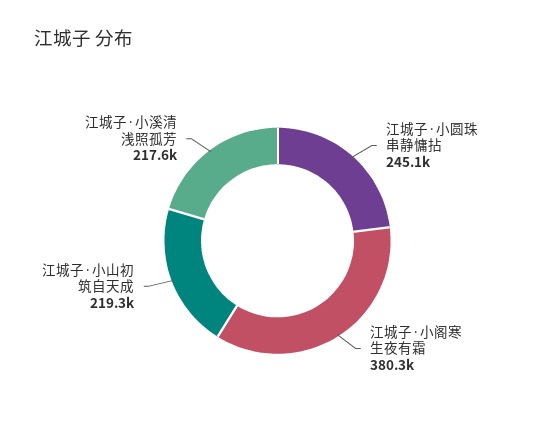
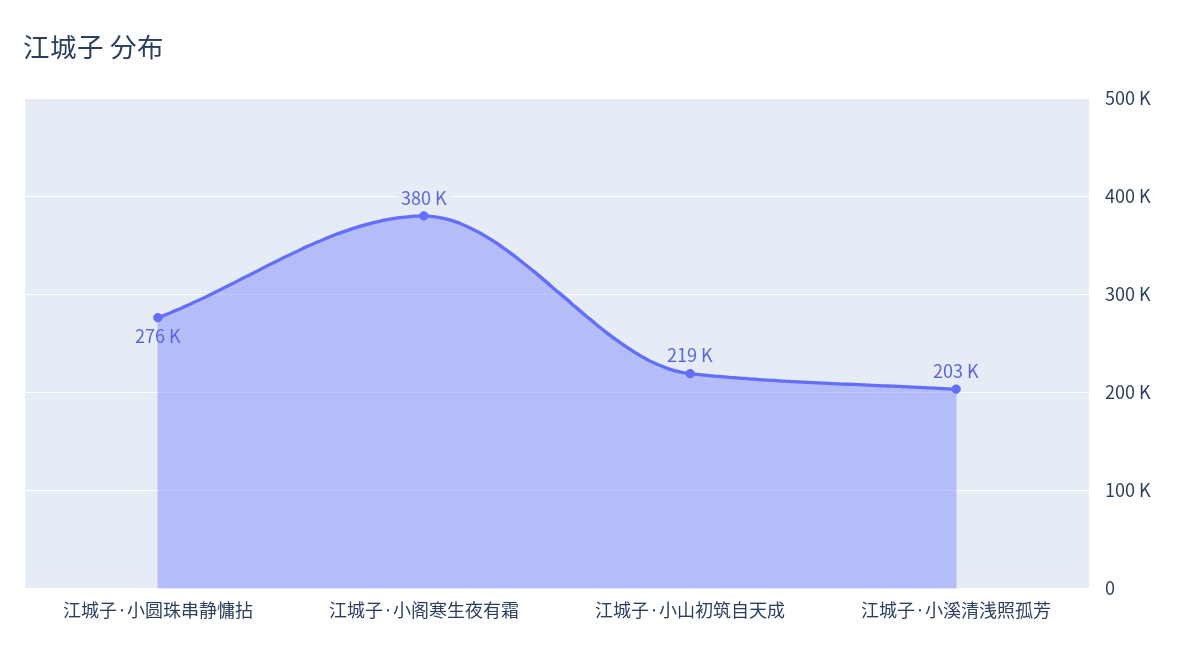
  {
-   "江城子·小圆珠串静慵拈": 245100,
+   "江城子·小圆珠串静慵拈": 276000,
    "江城子·小阁寒生夜有霜": 380300,
    "江城子·小山初筑自天成": 219300,
-   "江城子·小溪清浅照孤芳": 217600
+   "江城子·小溪清浅照孤芳": 203000
  }

